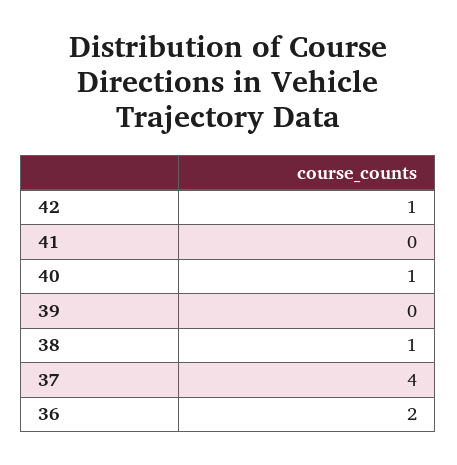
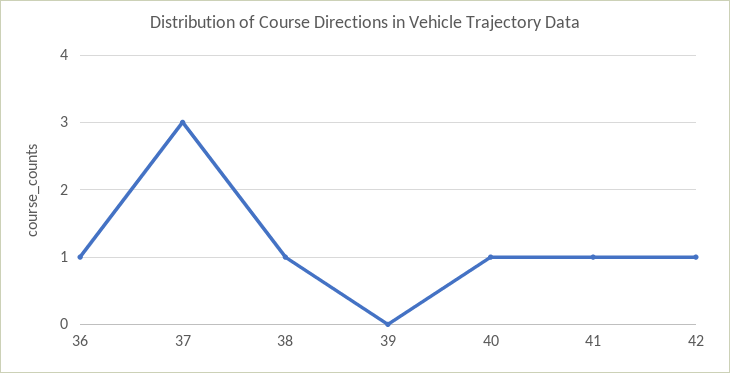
  {
    "42": 1,
-   "41": 0,
+   "41": 1,
    "40": 1,
    "39": 0,
    "38": 1,
-   "37": 4,
+   "37": 3,
-   "36": 2
+   "36": 1
  }

